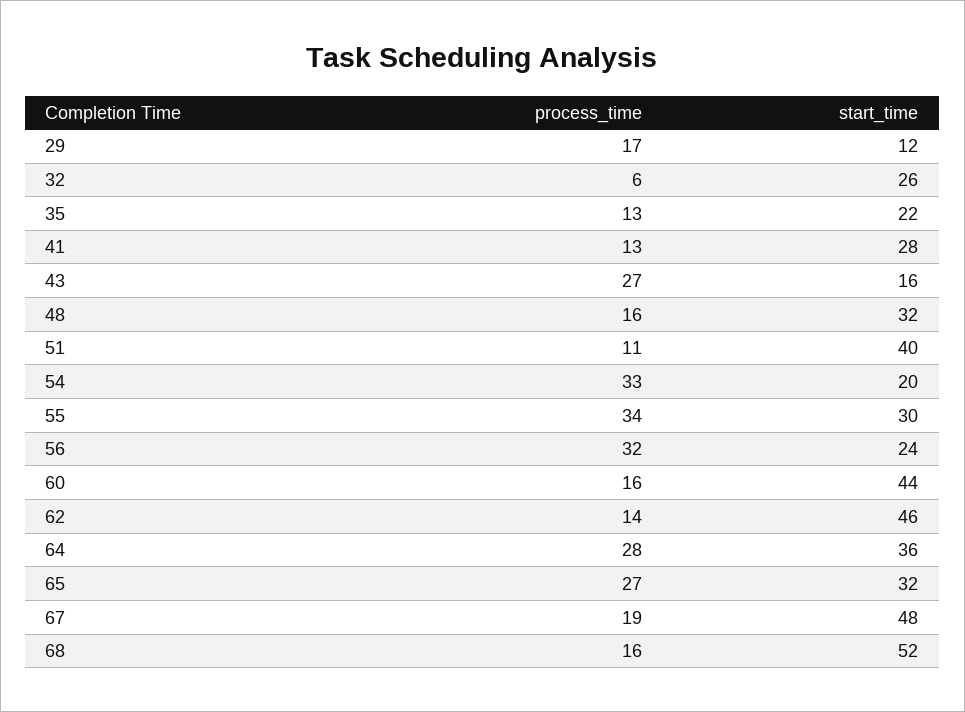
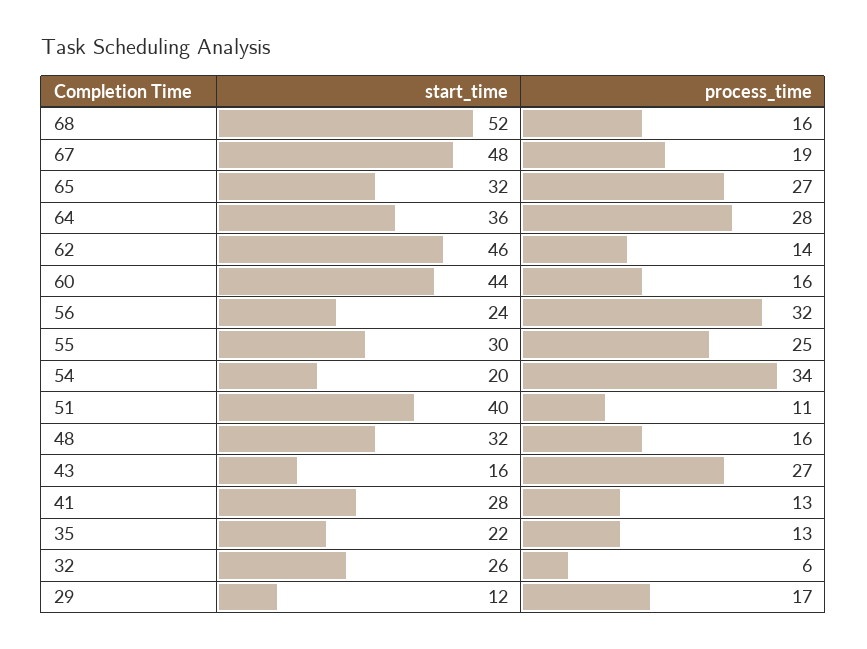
  {
    "process_time": {
      "29": 17,
      "32": 6,
      "35": 13,
      "41": 13,
      "43": 27,
      "48": 16,
      "51": 11,
-     "54": 33,
+     "54": 34,
-     "55": 34,
+     "55": 25,
      "56": 32,
      "60": 16,
      "62": 14,
      "64": 28,
      "65": 27,
      "67": 19,
      "68": 16
    },
    "start_time": {
      "29": 12,
      "32": 26,
      "35": 22,
      "41": 28,
      "43": 16,
      "48": 32,
      "51": 40,
      "54": 20,
      "55": 30,
      "56": 24,
      "60": 44,
      "62": 46,
      "64": 36,
      "65": 32,
      "67": 48,
      "68": 52
    }
  }

